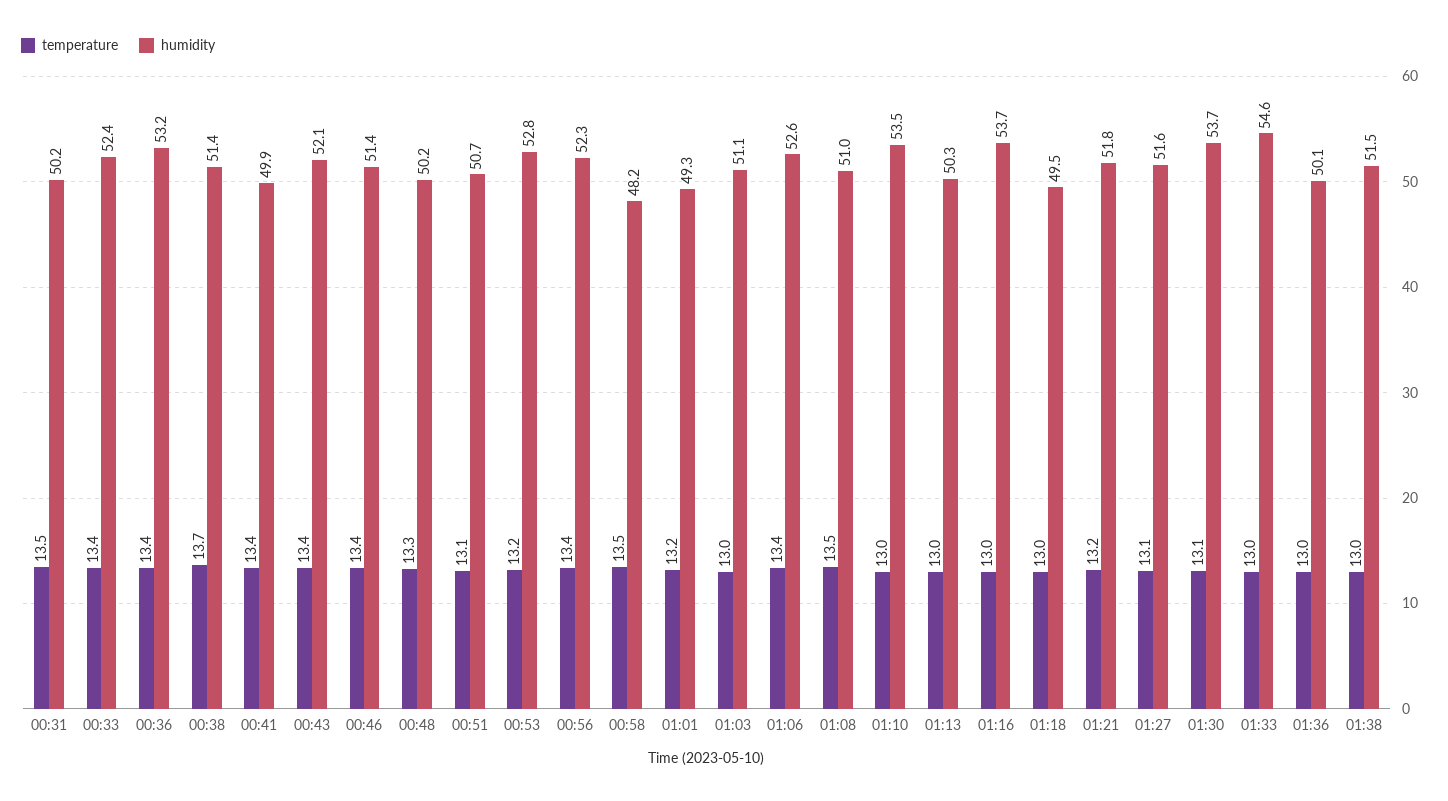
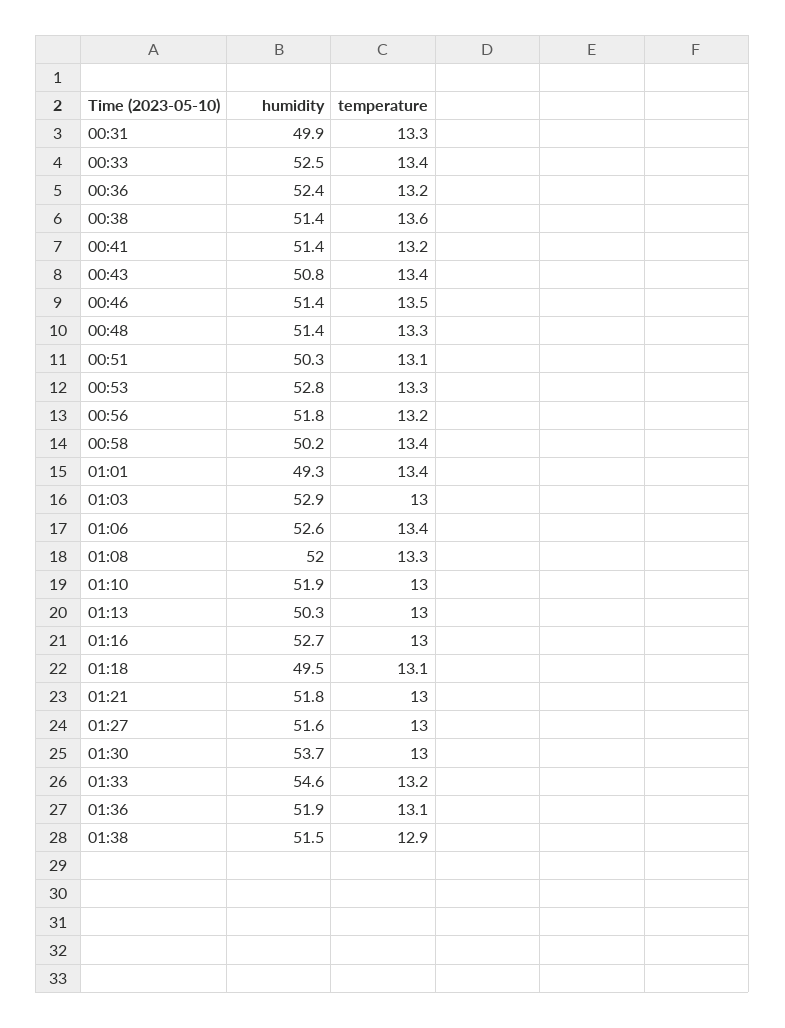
  {
    "temperature": {
-     "00:31": 13.5,
+     "00:31": 13.3,
      "00:33": 13.4,
-     "00:36": 13.4,
+     "00:36": 13.2,
-     "00:38": 13.7,
+     "00:38": 13.6,
-     "00:41": 13.4,
+     "00:41": 13.2,
      "00:43": 13.4,
-     "00:46": 13.4,
+     "00:46": 13.5,
      "00:48": 13.3,
      "00:51": 13.1,
-     "00:53": 13.2,
+     "00:53": 13.3,
-     "00:56": 13.4,
+     "00:56": 13.2,
-     "00:58": 13.5,
+     "00:58": 13.4,
-     "01:01": 13.2,
+     "01:01": 13.4,
      "01:03": 13,
      "01:06": 13.4,
-     "01:08": 13.5,
+     "01:08": 13.3,
      "01:10": 13,
      "01:13": 13,
      "01:16": 13,
-     "01:18": 13,
+     "01:18": 13.1,
-     "01:21": 13.2,
+     "01:21": 13,
-     "01:27": 13.1,
+     "01:27": 13,
-     "01:30": 13.1,
+     "01:30": 13,
-     "01:33": 13,
+     "01:33": 13.2,
-     "01:36": 13,
+     "01:36": 13.1,
-     "01:38": 13
+     "01:38": 12.9
    },
    "humidity": {
-     "00:31": 50.2,
+     "00:31": 49.9,
-     "00:33": 52.4,
+     "00:33": 52.5,
-     "00:36": 53.2,
+     "00:36": 52.4,
      "00:38": 51.4,
-     "00:41": 49.9,
+     "00:41": 51.4,
-     "00:43": 52.1,
+     "00:43": 50.8,
      "00:46": 51.4,
-     "00:48": 50.2,
+     "00:48": 51.4,
-     "00:51": 50.7,
+     "00:51": 50.3,
      "00:53": 52.8,
-     "00:56": 52.3,
+     "00:56": 51.8,
-     "00:58": 48.2,
+     "00:58": 50.2,
      "01:01": 49.3,
-     "01:03": 51.1,
+     "01:03": 52.9,
      "01:06": 52.6,
-     "01:08": 51,
+     "01:08": 52,
-     "01:10": 53.5,
+     "01:10": 51.9,
      "01:13": 50.3,
-     "01:16": 53.7,
+     "01:16": 52.7,
      "01:18": 49.5,
      "01:21": 51.8,
      "01:27": 51.6,
      "01:30": 53.7,
      "01:33": 54.6,
-     "01:36": 50.1,
+     "01:36": 51.9,
      "01:38": 51.5
    }
  }

